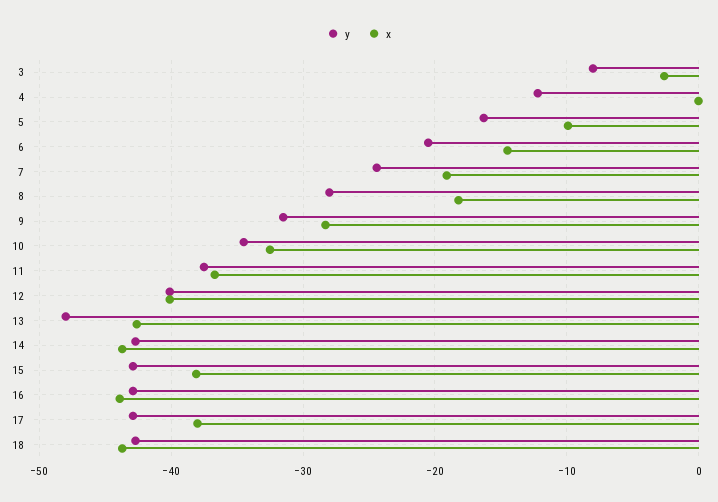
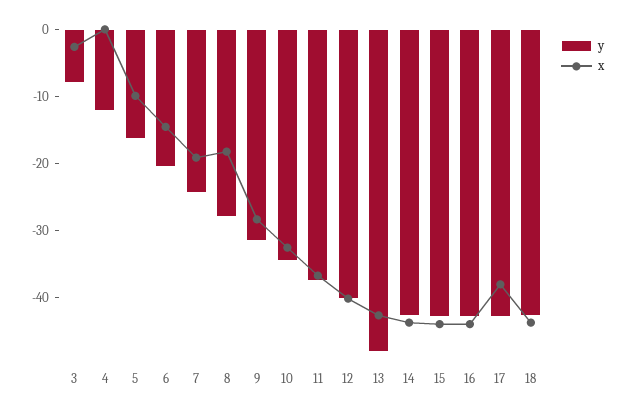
  {
    "y": {
      "3": -8,
      "4": -12,
      "5": -16,
      "6": -21,
      "7": -24,
      "8": -28,
      "9": -32,
      "10": -35,
      "11": -38,
      "12": -40,
      "13": -48,
      "14": -43,
      "15": -43,
      "16": -43,
      "17": -43,
      "18": -43
    },
    "x": {
      "3": -3,
      "4": 0,
      "5": -10,
      "6": -15,
      "7": -19,
      "8": -18,
      "9": -28,
      "10": -33,
      "11": -37,
      "12": -40,
      "13": -43,
      "14": -44,
-     "15": -38,
+     "15": -44,
      "16": -44,
      "17": -38,
      "18": -44
    }
  }

